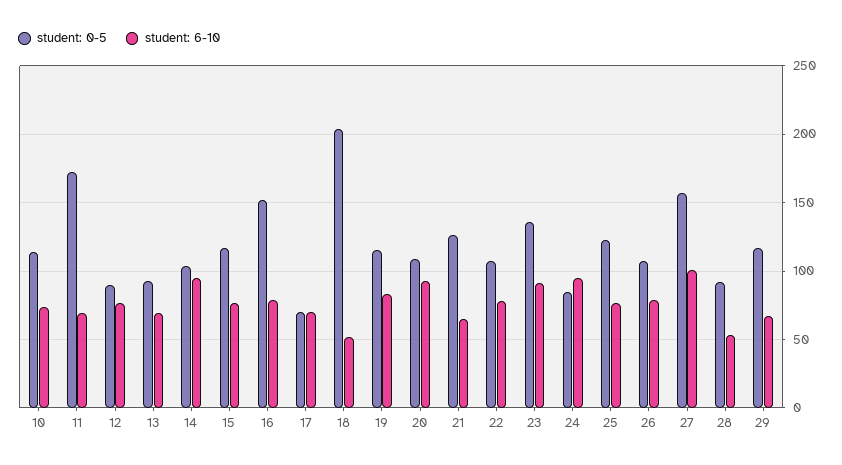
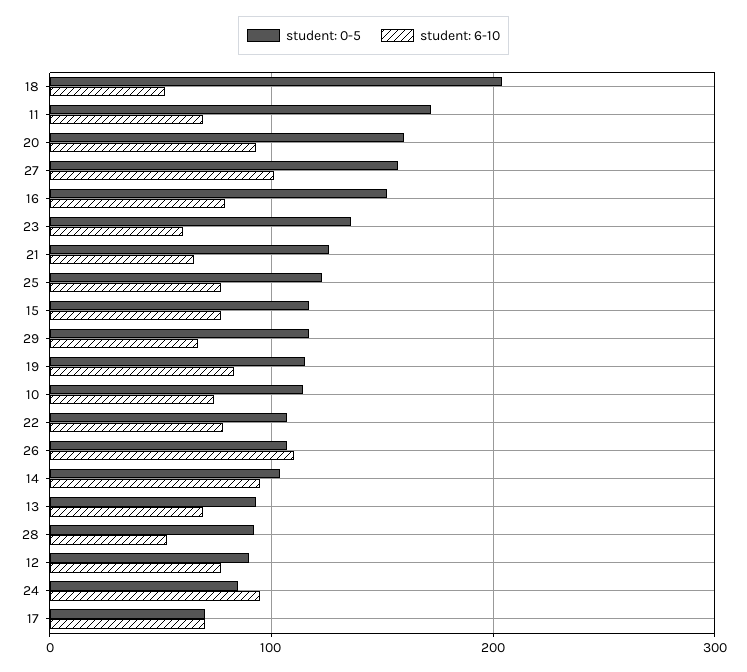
  {
    "student: 0-5": {
      "10": 115,
      "11": 170,
      "12": 90,
      "13": 95,
      "14": 105,
      "15": 115,
      "16": 150,
      "17": 70,
      "18": 205,
      "19": 115,
-     "20": 110,
+     "20": 160,
      "21": 125,
      "22": 105,
      "23": 135,
      "24": 85,
      "25": 125,
      "26": 105,
      "27": 155,
      "28": 90,
      "29": 115
    },
    "student: 6-10": {
      "10": 75,
      "11": 70,
      "12": 75,
      "13": 70,
      "14": 95,
      "15": 75,
      "16": 80,
      "17": 70,
      "18": 50,
      "19": 85,
      "20": 95,
      "21": 65,
      "22": 80,
-     "23": 90,
+     "23": 60,
      "24": 95,
      "25": 75,
-     "26": 80,
+     "26": 110,
      "27": 100,
      "28": 55,
      "29": 65
    }
  }

